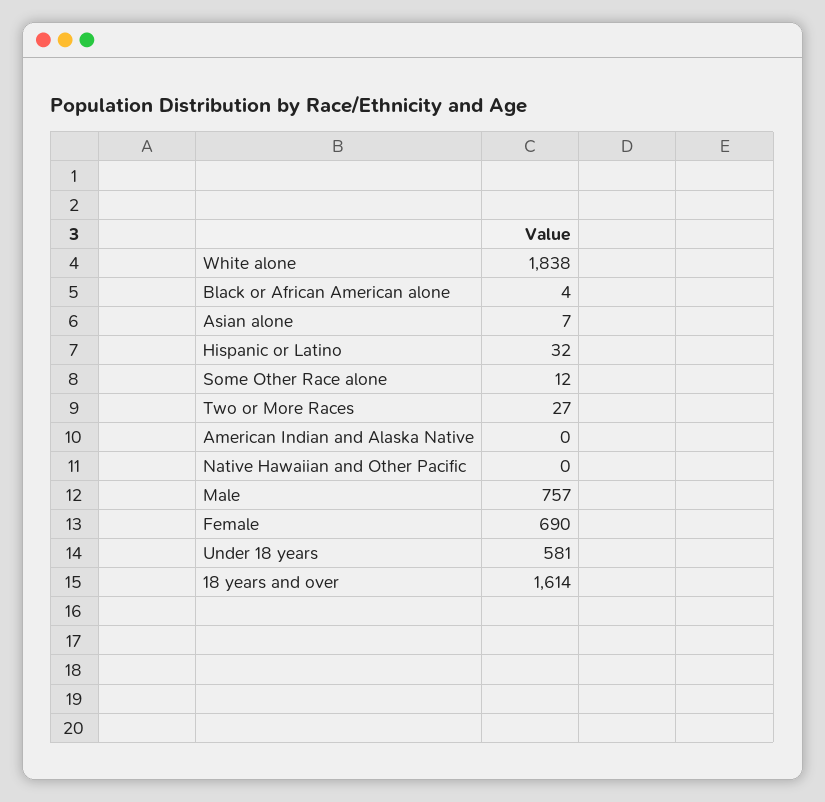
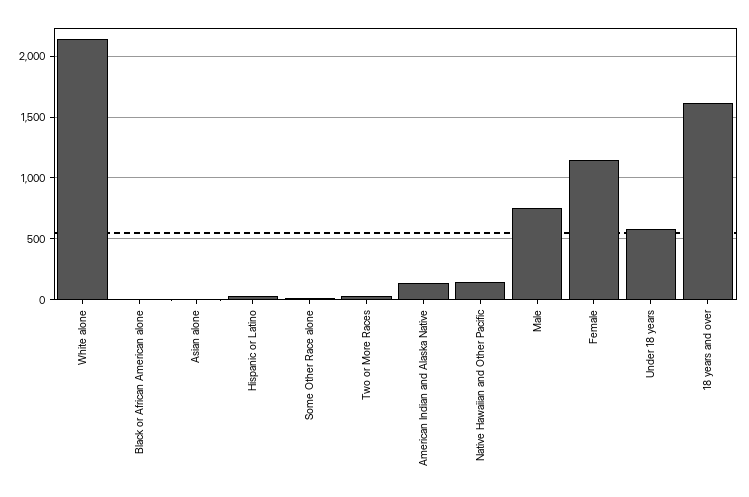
  {
-   "White alone": 1838,
+   "White alone": 2150,
    "Black or African American alone": 4,
    "Asian alone": 7,
    "Hispanic or Latino": 32,
    "Some Other Race alone": 12,
    "Two or More Races": 27,
-   "American Indian and Alaska Native": 0,
+   "American Indian and Alaska Native": 150,
-   "Native Hawaiian and Other Pacific": 0,
+   "Native Hawaiian and Other Pacific": 150,
    "Male": 757,
-   "Female": 690,
+   "Female": 1150,
    "Under 18 years": 581,
    "18 years and over": 1614
  }

